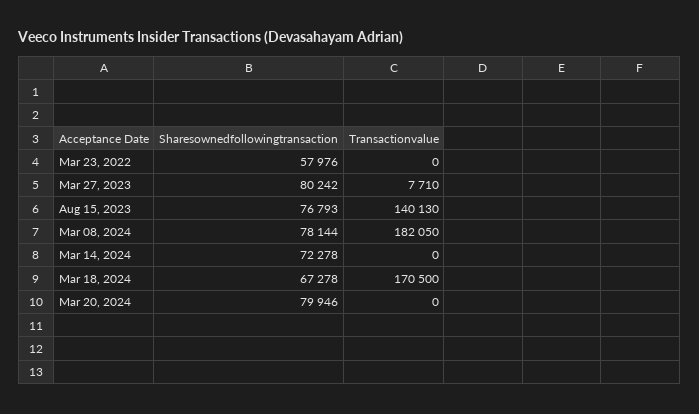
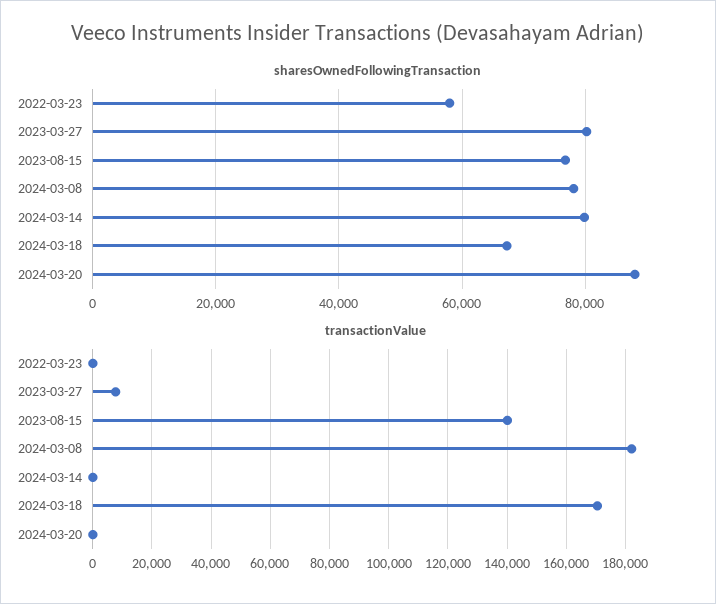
  {
    "Sharesownedfollowingtransaction": {
      "Mar 23, 2022": 57976,
      "Mar 27, 2023": 80242,
      "Aug 15, 2023": 76793,
      "Mar 08, 2024": 78144,
-     "Mar 14, 2024": 72278,
+     "Mar 14, 2024": 80000,
      "Mar 18, 2024": 67278,
-     "Mar 20, 2024": 79946
+     "Mar 20, 2024": 88000
    },
    "Transactionvalue": {
      "Mar 23, 2022": 0,
      "Mar 27, 2023": 7710,
      "Aug 15, 2023": 140130,
      "Mar 08, 2024": 182050,
      "Mar 14, 2024": 0,
      "Mar 18, 2024": 170500,
      "Mar 20, 2024": 0
    }
  }

